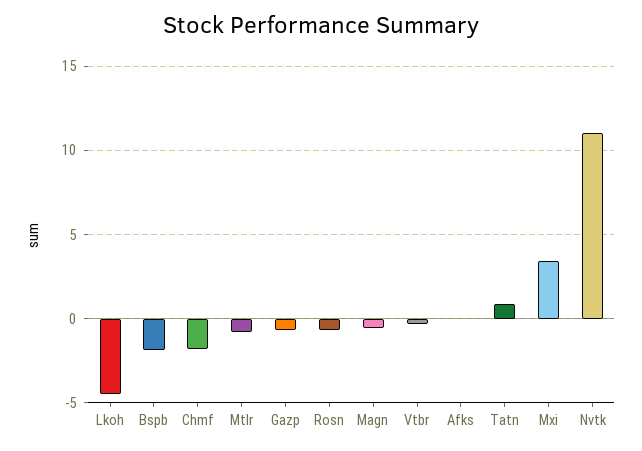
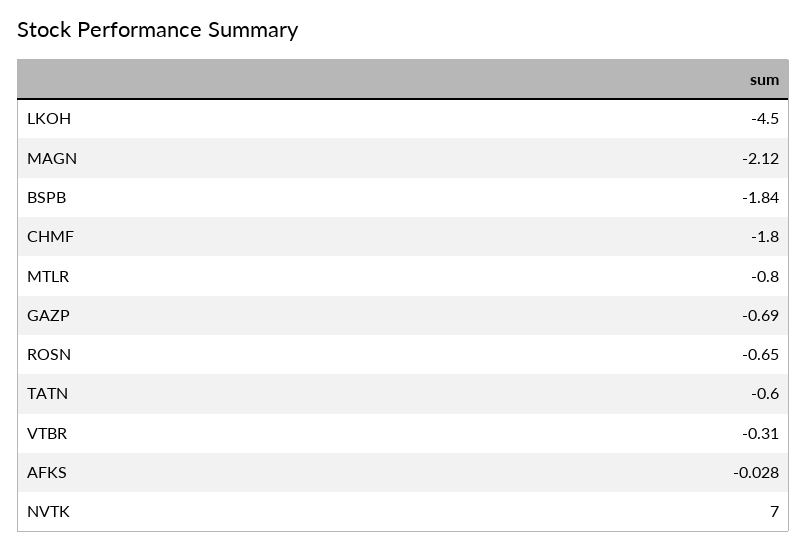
  {
    "Lkoh": -4.5,
    "Bspb": -1.84,
    "Chmf": -1.8,
    "Mtlr": -0.8,
    "Gazp": -0.69,
    "Rosn": -0.65,
-   "Magn": -0.5,
+   "Magn": -2.12,
    "Vtbr": -0.31,
    "Afks": -0.028,
-   "Tatn": 1,
+   "Tatn": -0.6,
-   "Mxi": 3.5,
-   "Nvtk": 11
+   "Nvtk": 7
  }

